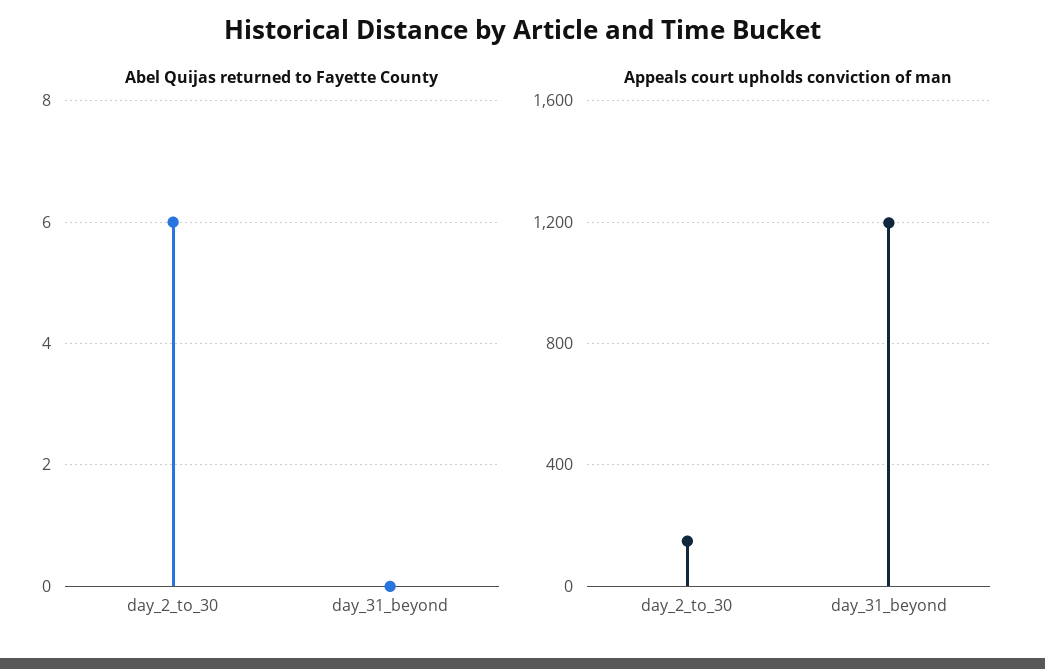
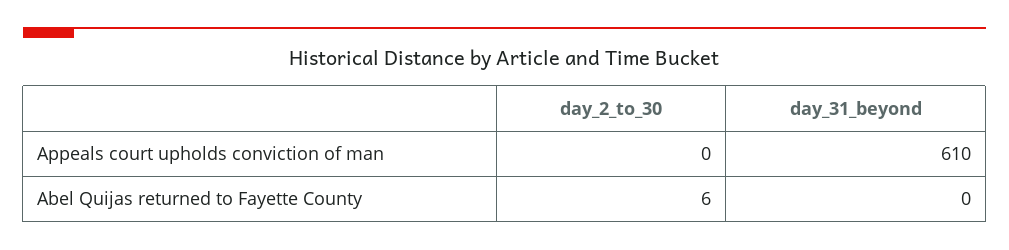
  {
    "Abel Quijas returned to Fayette County": {
      "day_2_to_30": 6,
      "day_31_beyond": 0
    },
    "Appeals court upholds conviction of man": {
-     "day_2_to_30": 150,
+     "day_2_to_30": 0,
-     "day_31_beyond": 1200
+     "day_31_beyond": 610
    }
  }

